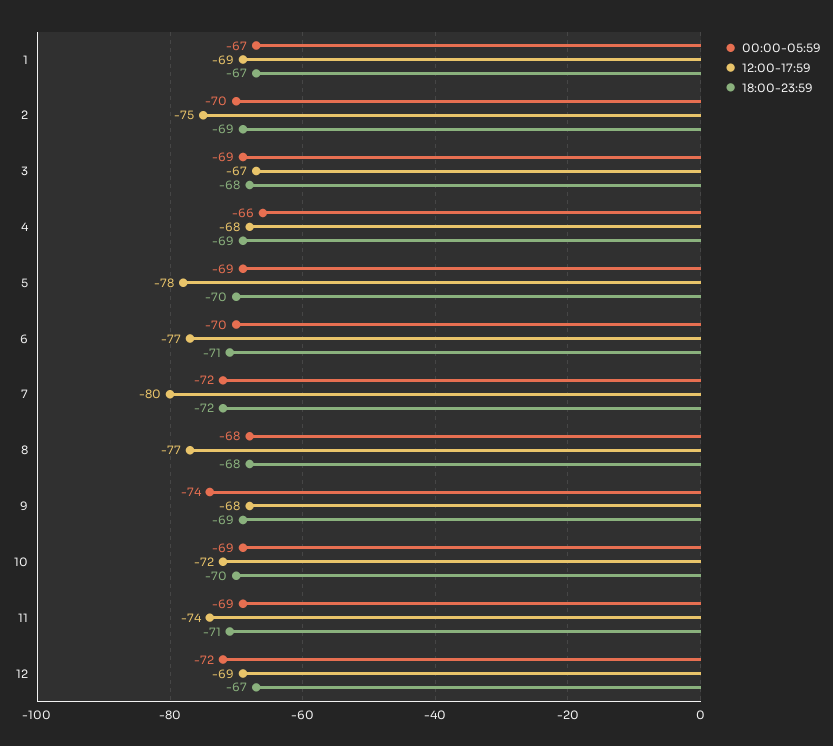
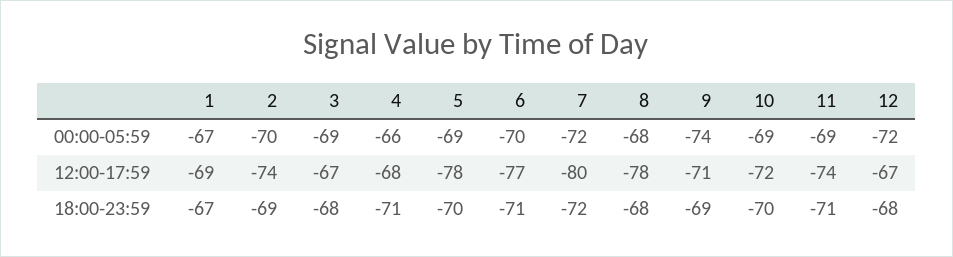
  {
    "00:00-05:59": {
      "1": -67,
      "2": -70,
      "3": -69,
      "4": -66,
      "5": -69,
      "6": -70,
      "7": -72,
      "8": -68,
      "9": -74,
      "10": -69,
      "11": -69,
      "12": -72
    },
    "12:00-17:59": {
      "1": -69,
-     "2": -75,
+     "2": -74,
      "3": -67,
      "4": -68,
      "5": -78,
      "6": -77,
      "7": -80,
-     "8": -77,
+     "8": -78,
-     "9": -68,
+     "9": -71,
      "10": -72,
      "11": -74,
-     "12": -69
+     "12": -67
    },
    "18:00-23:59": {
      "1": -67,
      "2": -69,
      "3": -68,
-     "4": -69,
+     "4": -71,
      "5": -70,
      "6": -71,
      "7": -72,
      "8": -68,
      "9": -69,
      "10": -70,
      "11": -71,
-     "12": -67
+     "12": -68
    }
  }

